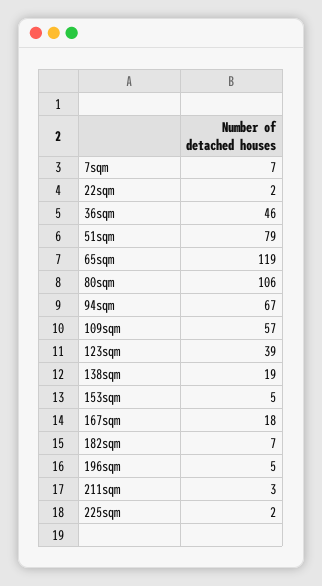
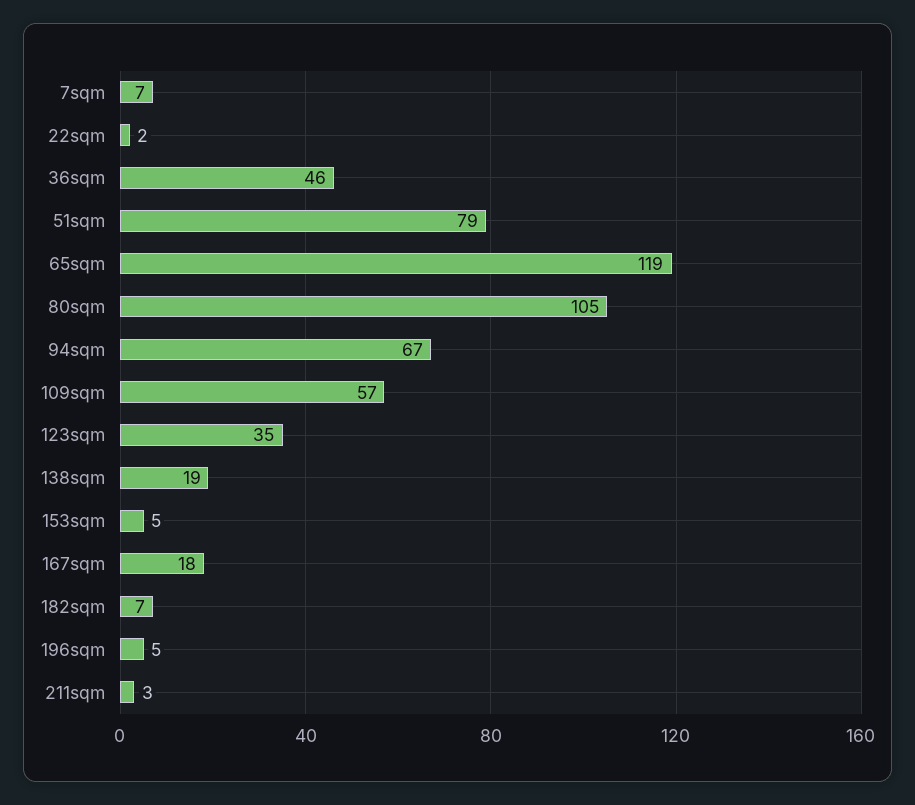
  {
    "7sqm": 7,
    "22sqm": 2,
    "36sqm": 46,
    "51sqm": 79,
    "65sqm": 119,
-   "80sqm": 106,
+   "80sqm": 105,
    "94sqm": 67,
    "109sqm": 57,
-   "123sqm": 39,
+   "123sqm": 35,
    "138sqm": 19,
    "153sqm": 5,
    "167sqm": 18,
    "182sqm": 7,
    "196sqm": 5,
-   "211sqm": 3,
+   "211sqm": 3
-   "225sqm": 2
  }

